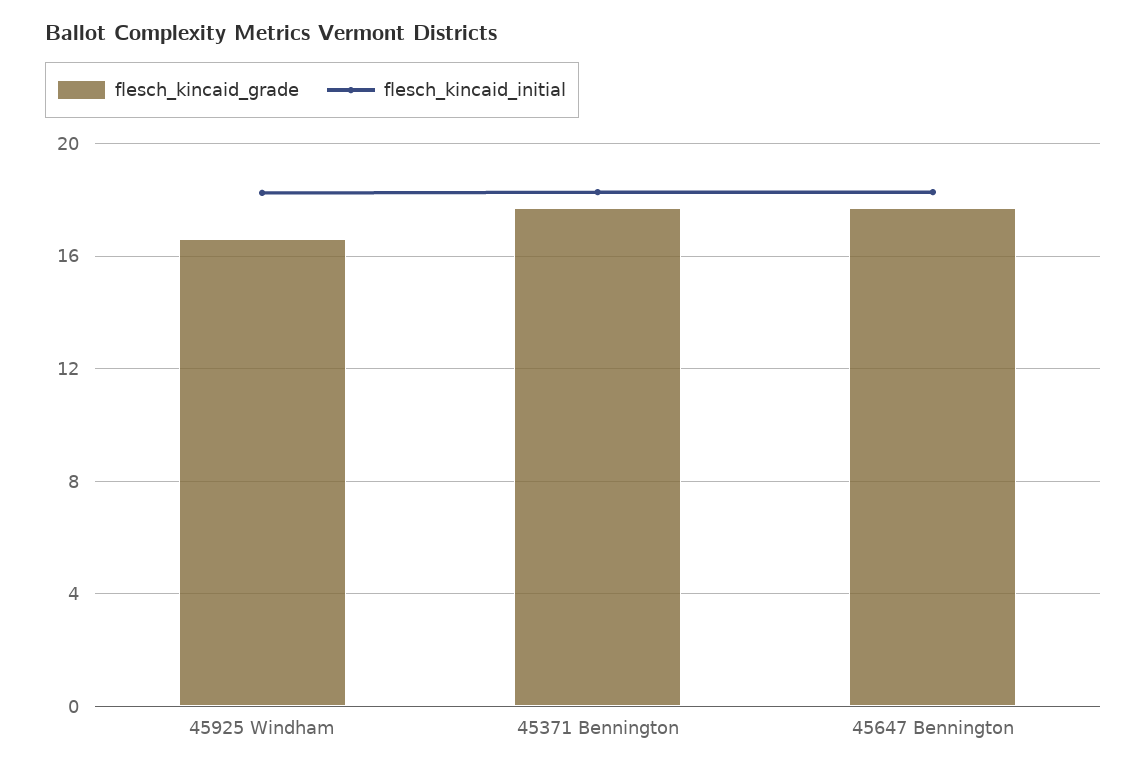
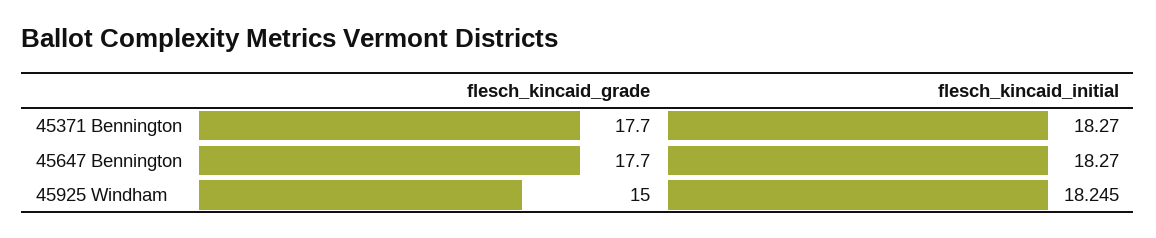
  {
    "flesch_kincaid_grade": {
-     "45925 Windham": 16.5,
+     "45925 Windham": 15,
      "45371 Bennington": 17.7,
      "45647 Bennington": 17.7
    },
    "flesch_kincaid_initial": {
      "45925 Windham": 18.245,
      "45371 Bennington": 18.27,
      "45647 Bennington": 18.27
    }
  }

